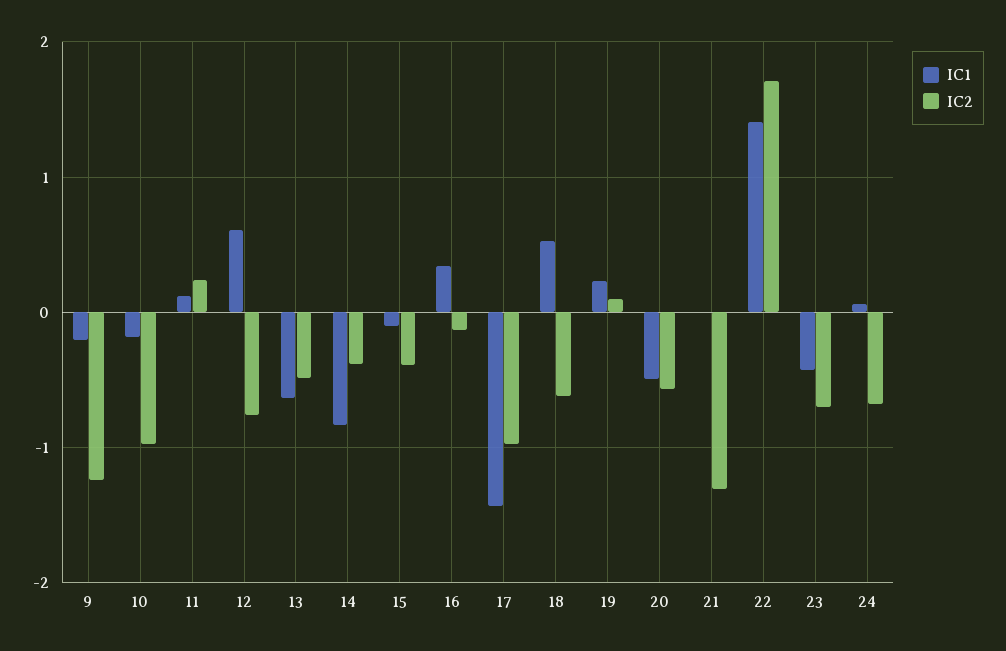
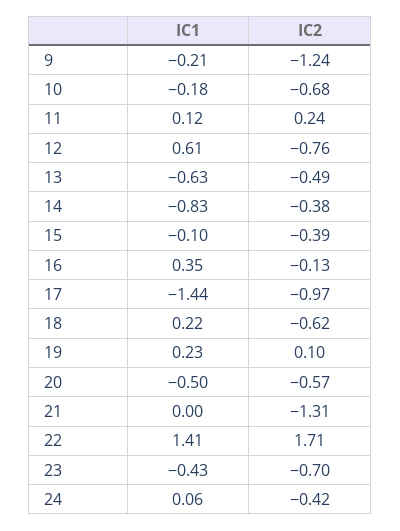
  {
    "IC1": {
      "9": -0.21,
      "10": -0.18,
      "11": 0.12,
      "12": 0.61,
      "13": -0.63,
      "14": -0.83,
      "15": -0.1,
      "16": 0.35,
      "17": -1.44,
-     "18": 0.5,
+     "18": 0.22,
      "19": 0.23,
      "20": -0.5,
      "21": 0,
      "22": 1.41,
      "23": -0.43,
      "24": 0.06
    },
    "IC2": {
      "9": -1.24,
-     "10": -1,
+     "10": -0.68,
      "11": 0.24,
      "12": -0.76,
      "13": -0.49,
      "14": -0.38,
      "15": -0.39,
      "16": -0.13,
      "17": -0.97,
      "18": -0.62,
      "19": 0.1,
      "20": -0.57,
      "21": -1.31,
      "22": 1.71,
      "23": -0.7,
-     "24": -0.7
+     "24": -0.42
    }
  }

